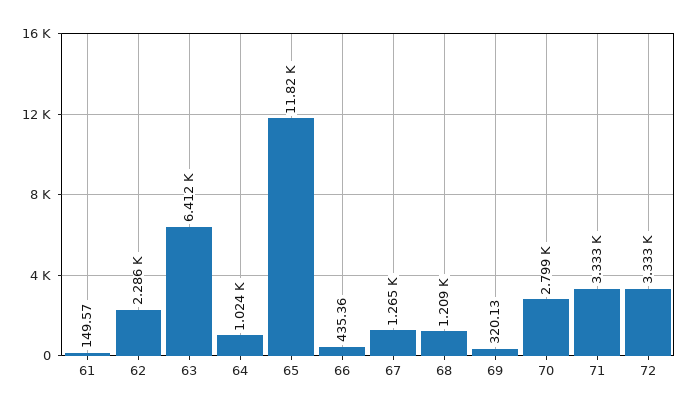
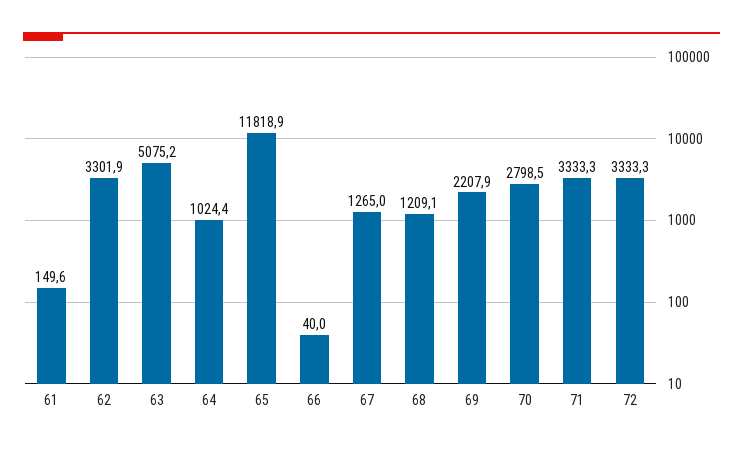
  {
    "61": 149.57,
-   "62": 2286,
+   "62": 3301.9,
-   "63": 6412,
+   "63": 5075.2,
    "64": 1024.4,
    "65": 11818.9,
-   "66": 435.36,
+   "66": 40,
    "67": 1265,
    "68": 1209.1,
-   "69": 320.13,
+   "69": 2207.9,
    "70": 2798.5,
    "71": 3333.3,
    "72": 3333.3
  }

